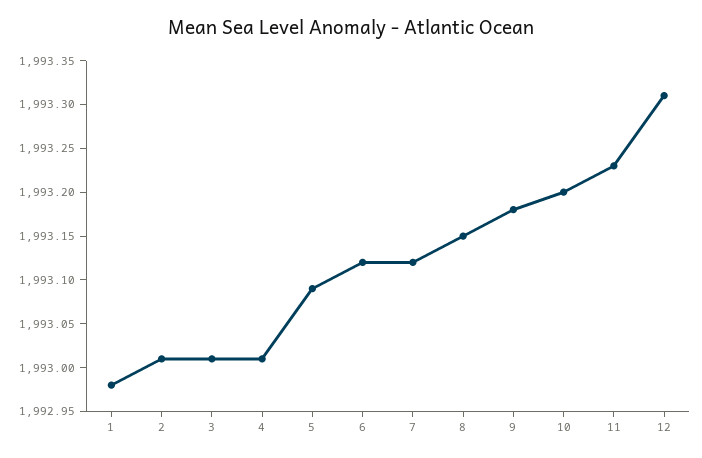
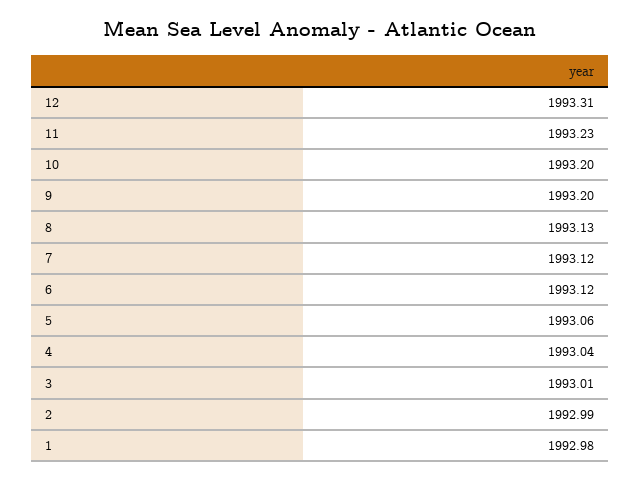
  {
    "1": 1992.98,
-   "2": 1993.01,
+   "2": 1992.99,
    "3": 1993.01,
-   "4": 1993.01,
+   "4": 1993.04,
-   "5": 1993.09,
+   "5": 1993.06,
    "6": 1993.12,
    "7": 1993.12,
-   "8": 1993.15,
+   "8": 1993.13,
-   "9": 1993.18,
+   "9": 1993.2,
    "10": 1993.2,
    "11": 1993.23,
    "12": 1993.31
  }

